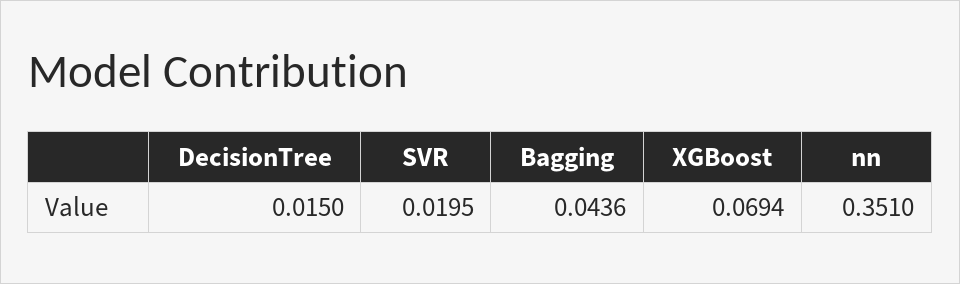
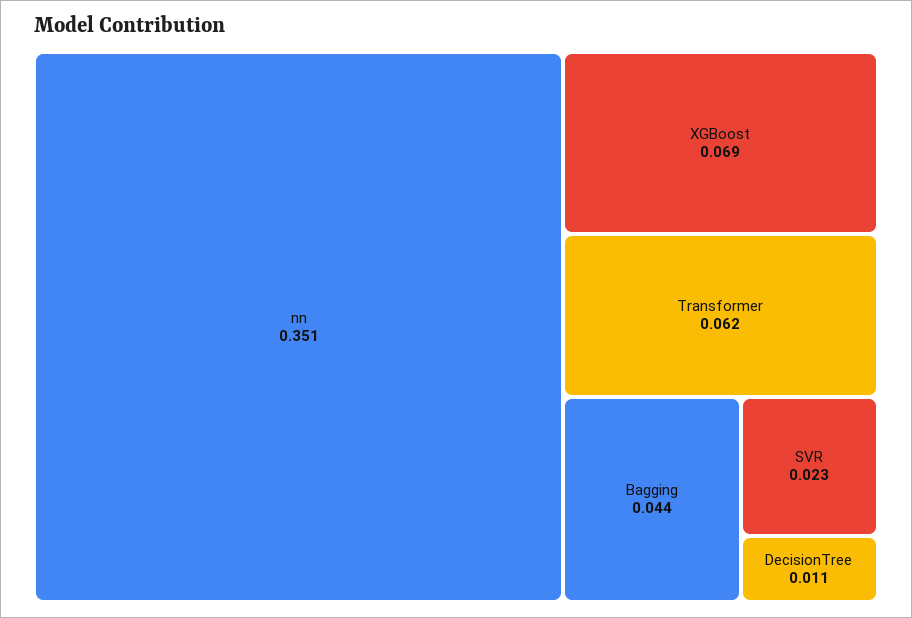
  {
-   "DecisionTree": 0.015,
+   "DecisionTree": 0.011,
-   "SVR": 0.0195,
+   "SVR": 0.023,
    "Bagging": 0.0436,
    "XGBoost": 0.0694,
-   "nn": 0.351
+   "nn": 0.351,
+   "Transformer": 0.062
  }

